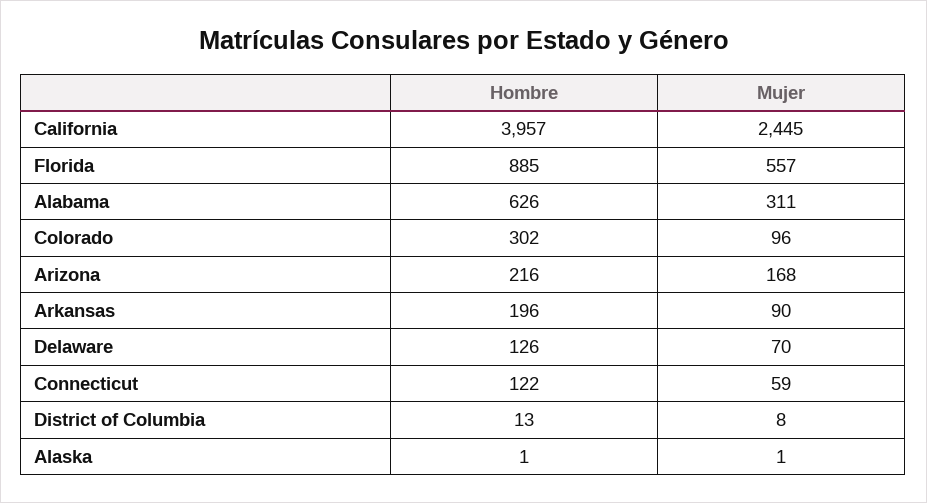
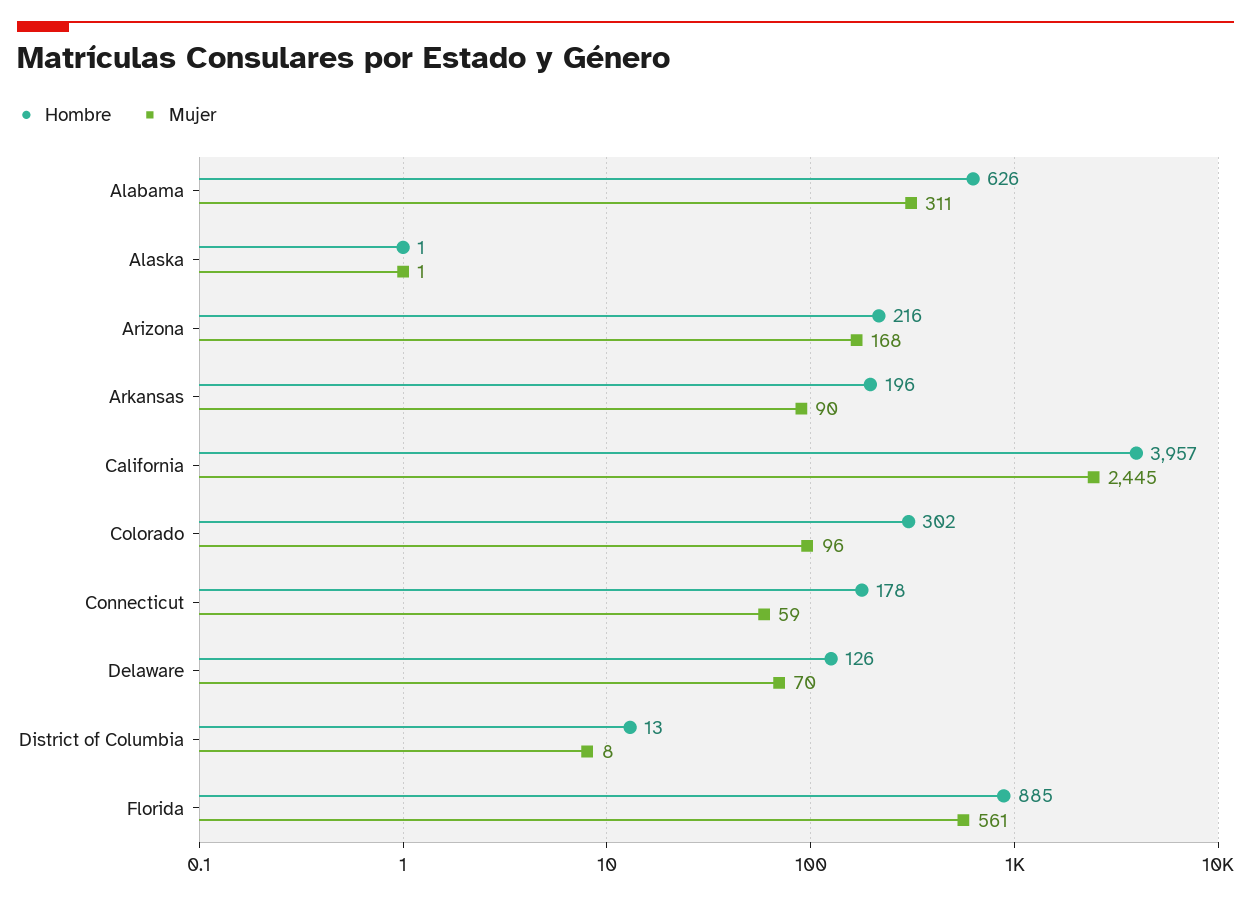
  {
    "Hombre": {
      "California": 3957,
      "Florida": 885,
      "Alabama": 626,
      "Colorado": 302,
      "Arizona": 216,
      "Arkansas": 196,
      "Delaware": 126,
-     "Connecticut": 122,
+     "Connecticut": 178,
      "District of Columbia": 13,
      "Alaska": 1
    },
    "Mujer": {
      "California": 2445,
-     "Florida": 557,
+     "Florida": 561,
      "Alabama": 311,
      "Colorado": 96,
      "Arizona": 168,
      "Arkansas": 90,
      "Delaware": 70,
      "Connecticut": 59,
      "District of Columbia": 8,
      "Alaska": 1
    }
  }

